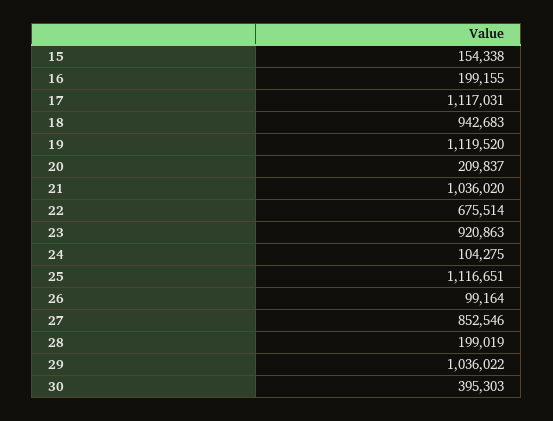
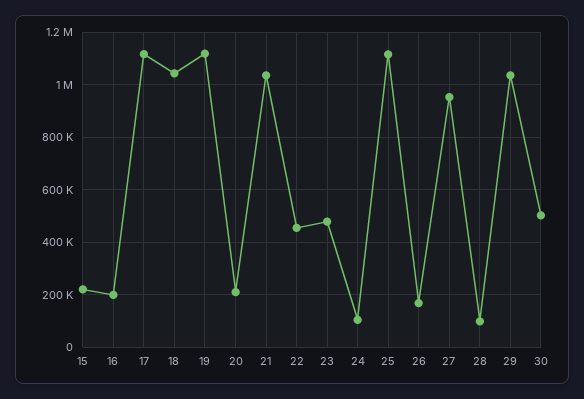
  {
-   "15": 154338,
+   "15": 225000,
    "16": 199155,
    "17": 1117031,
-   "18": 942683,
+   "18": 1050000,
    "19": 1119520,
    "20": 209837,
    "21": 1036020,
-   "22": 675514,
+   "22": 450000,
-   "23": 920863,
+   "23": 475000,
    "24": 104275,
    "25": 1116651,
-   "26": 99164,
+   "26": 175000,
-   "27": 852546,
+   "27": 950000,
-   "28": 199019,
+   "28": 100000,
    "29": 1036022,
-   "30": 395303
+   "30": 500000
  }

